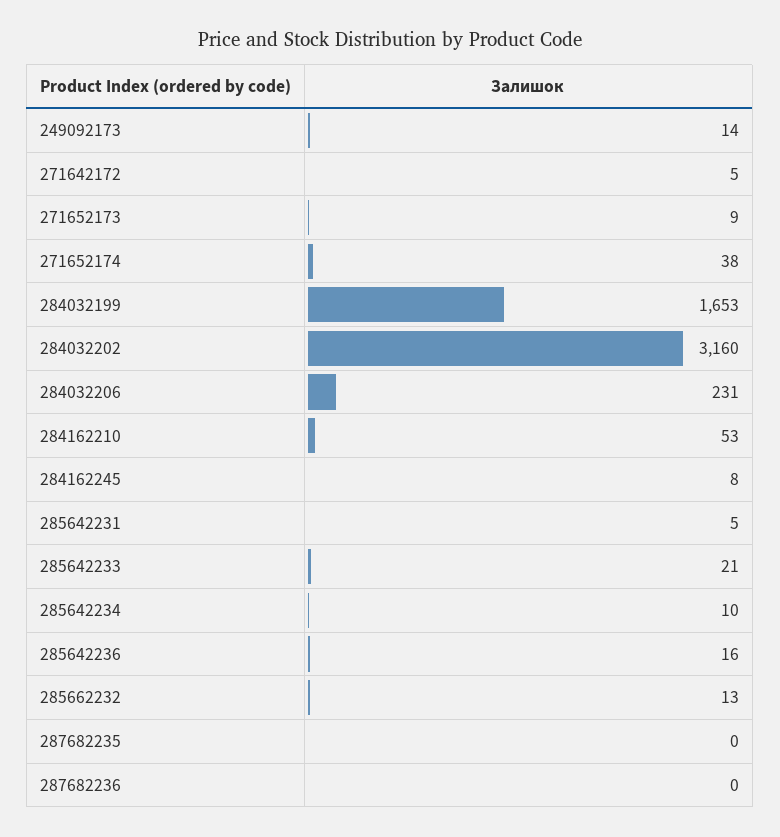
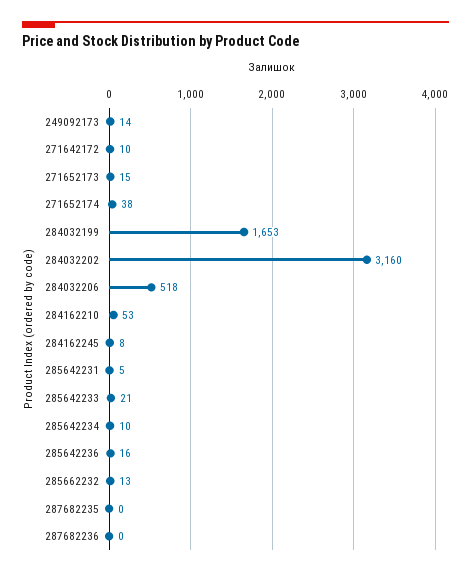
  {
    "249092173": 14,
-   "271642172": 5,
+   "271642172": 10,
-   "271652173": 9,
+   "271652173": 15,
    "271652174": 38,
    "284032199": 1653,
    "284032202": 3160,
-   "284032206": 231,
+   "284032206": 518,
    "284162210": 53,
    "284162245": 8,
    "285642231": 5,
    "285642233": 21,
    "285642234": 10,
    "285642236": 16,
    "285662232": 13,
    "287682235": 0,
    "287682236": 0
  }

